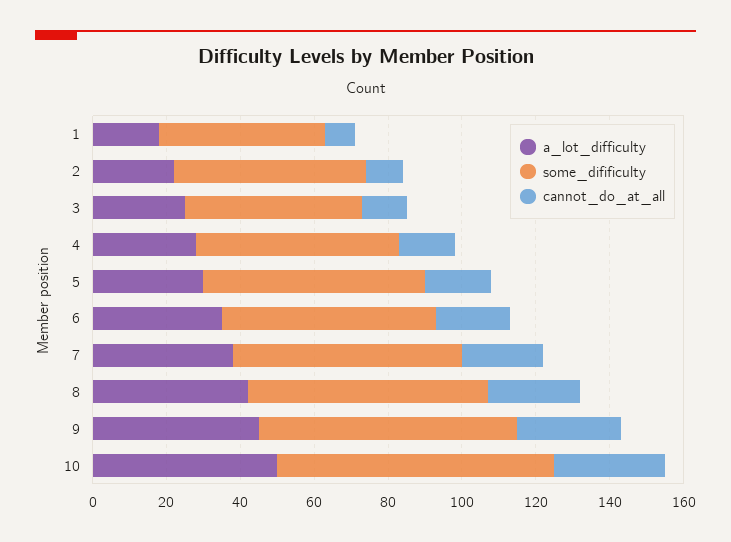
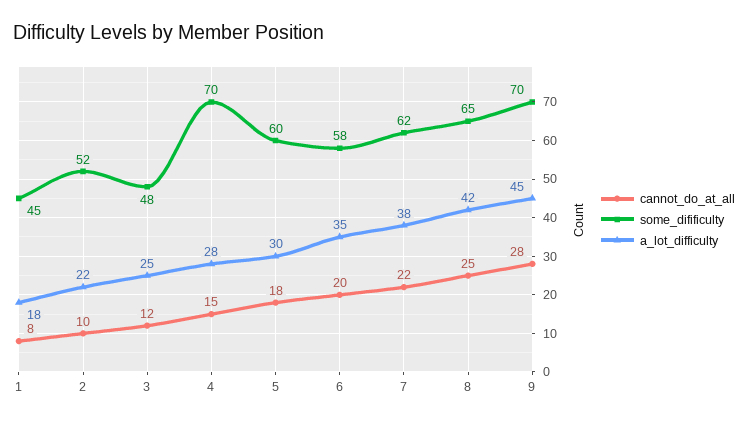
  {
    "a_lot_difficulty": {
      "1": 18,
      "2": 22,
      "3": 25,
      "4": 28,
      "5": 30,
      "6": 35,
      "7": 38,
      "8": 42,
-     "9": 45,
+     "9": 45
-     "10": 50
    },
    "some_difificulty": {
      "1": 45,
      "2": 52,
      "3": 48,
-     "4": 55,
+     "4": 70,
      "5": 60,
      "6": 58,
      "7": 62,
      "8": 65,
-     "9": 70,
+     "9": 70
-     "10": 75
    },
    "cannot_do_at_all": {
      "1": 8,
      "2": 10,
      "3": 12,
      "4": 15,
      "5": 18,
      "6": 20,
      "7": 22,
      "8": 25,
-     "9": 28,
+     "9": 28
-     "10": 30
    }
  }

